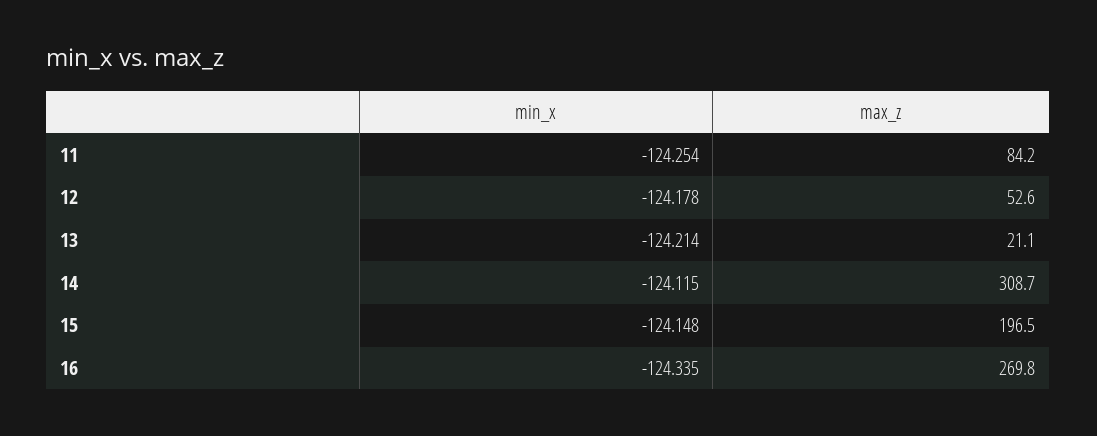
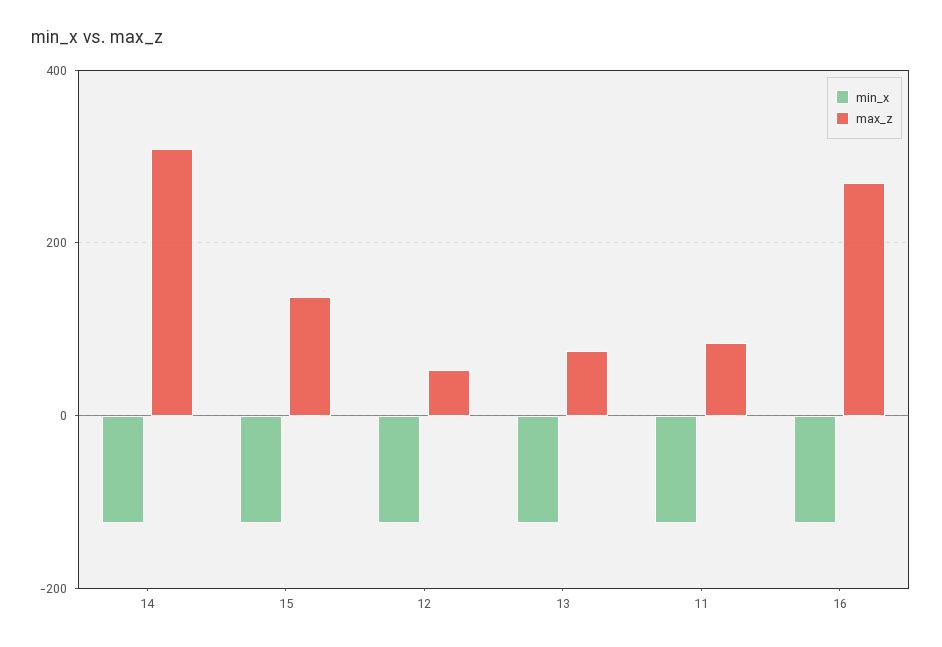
  {
    "min_x": {
      "11": -124.254,
      "12": -124.178,
      "13": -124.214,
      "14": -124.115,
      "15": -124.148,
      "16": -124.335
    },
    "max_z": {
      "11": 84.2,
      "12": 52.6,
-     "13": 21.1,
+     "13": 80,
      "14": 308.7,
-     "15": 196.5,
+     "15": 140,
      "16": 269.8
    }
  }

